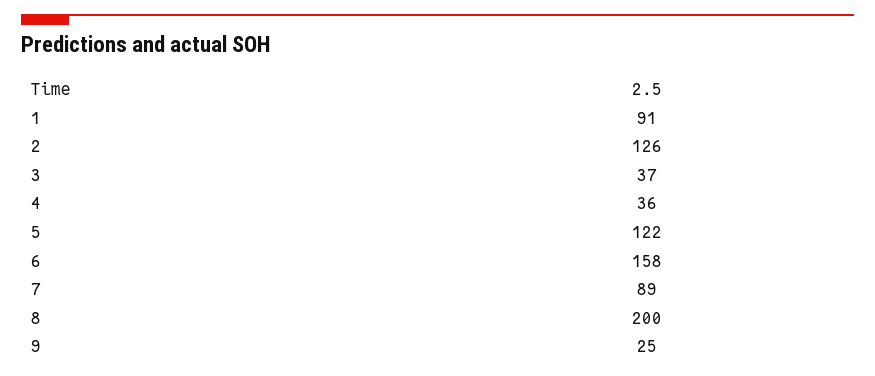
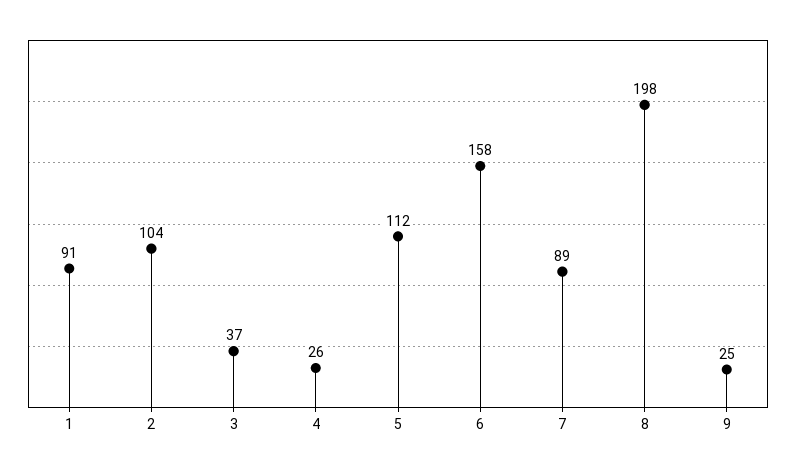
  {
    "1": 91,
-   "2": 126,
+   "2": 104,
    "3": 37,
-   "4": 36,
+   "4": 26,
-   "5": 122,
+   "5": 112,
    "6": 158,
    "7": 89,
-   "8": 200,
+   "8": 198,
    "9": 25
  }

